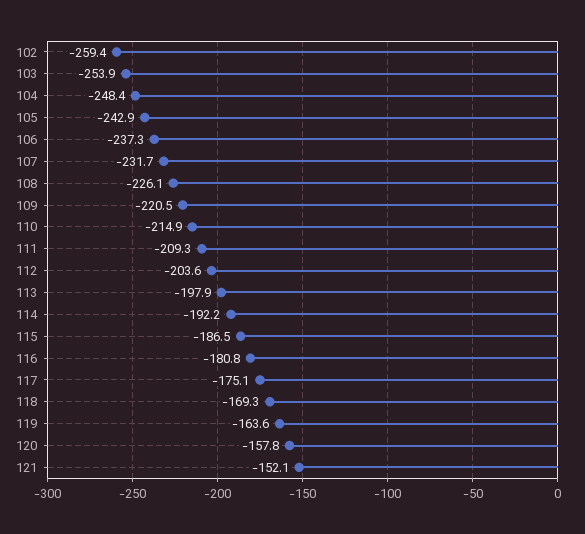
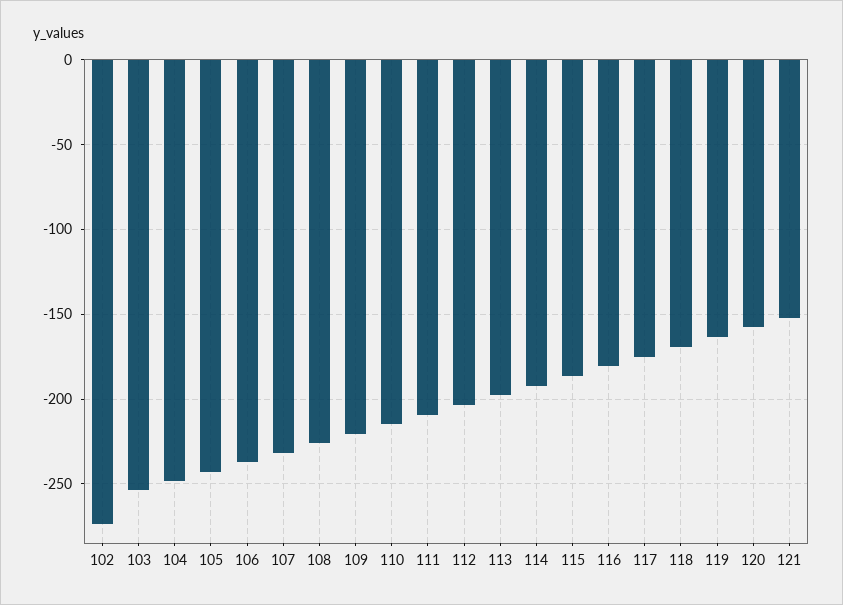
  {
-   "102": -259.4,
+   "102": -275,
    "103": -253.9,
    "104": -248.4,
    "105": -242.9,
    "106": -237.3,
    "107": -231.7,
    "108": -226.1,
    "109": -220.5,
    "110": -214.9,
    "111": -209.3,
    "112": -203.6,
    "113": -197.9,
    "114": -192.2,
    "115": -186.5,
    "116": -180.8,
    "117": -175.1,
    "118": -169.3,
    "119": -163.6,
    "120": -157.8,
    "121": -152.1
  }

